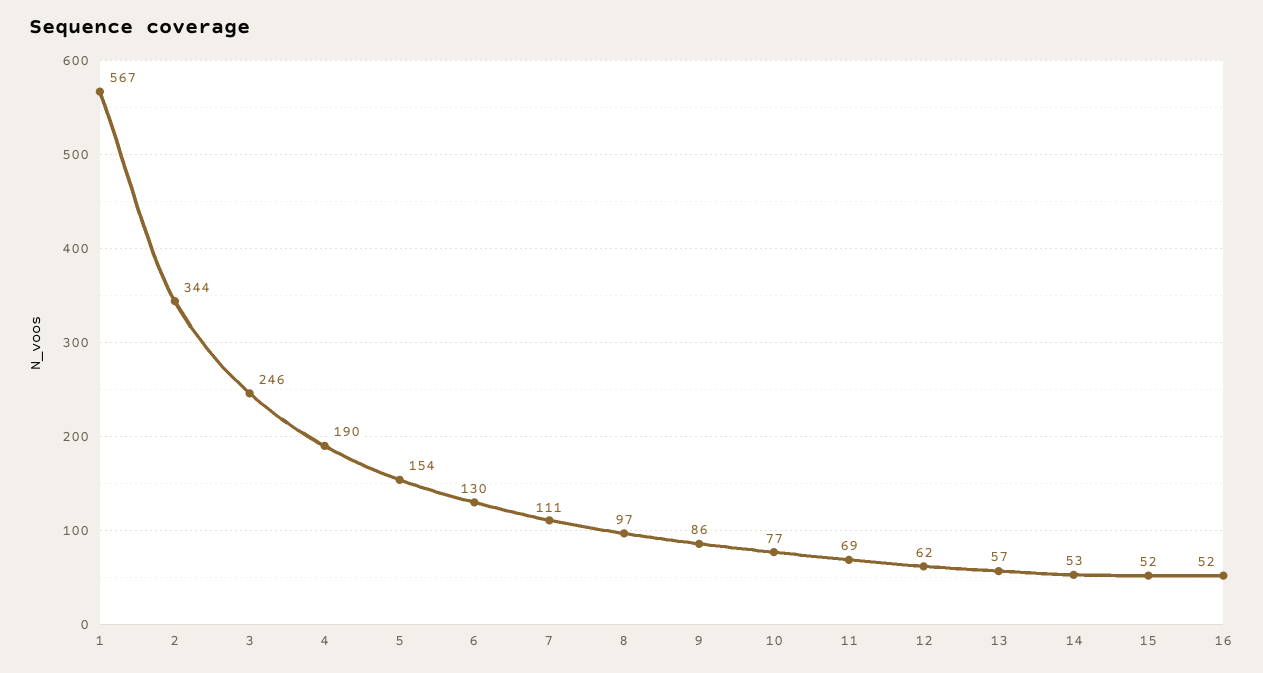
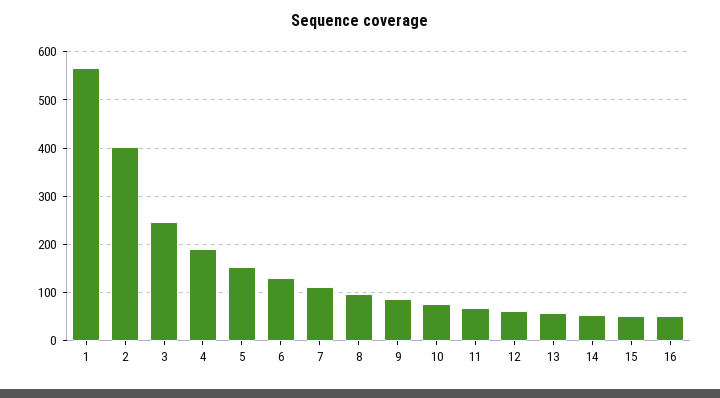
  {
    "1": 567,
-   "2": 344,
+   "2": 400,
    "3": 246,
    "4": 190,
    "5": 154,
    "6": 130,
    "7": 111,
    "8": 97,
    "9": 86,
    "10": 77,
    "11": 69,
    "12": 62,
    "13": 57,
    "14": 53,
    "15": 52,
    "16": 52
  }

